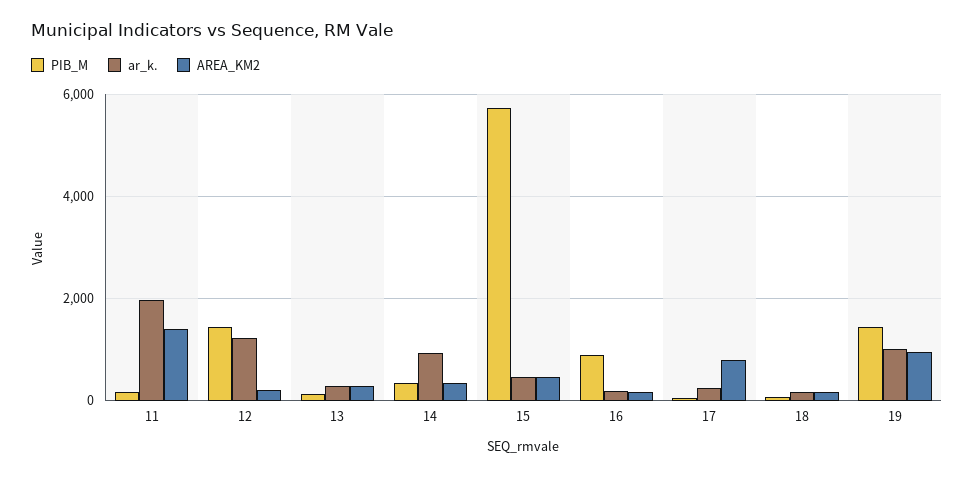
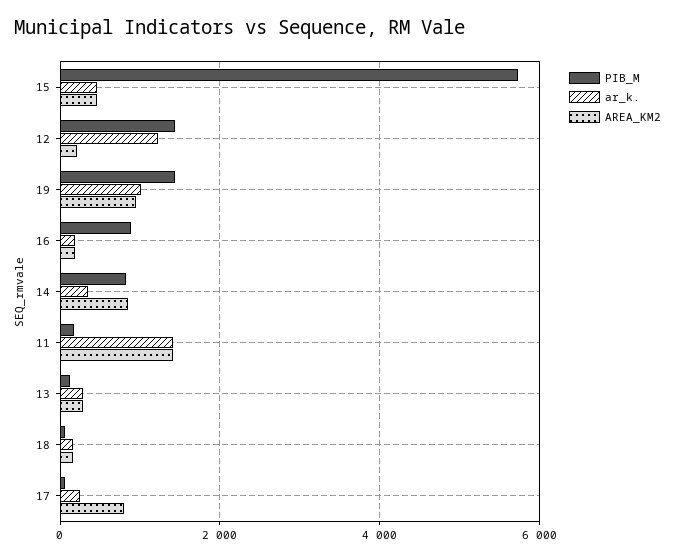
  {
    "PIB_M": {
      "11": 200,
      "12": 1400,
      "13": 200,
-     "14": 400,
+     "14": 800,
      "15": 5800,
      "16": 800,
      "17": 0,
      "18": 0,
      "19": 1400
    },
    "ar_k.": {
-     "11": 2000,
+     "11": 1400,
      "12": 1200,
      "13": 200,
-     "14": 1000,
+     "14": 400,
      "15": 400,
      "16": 200,
      "17": 200,
      "18": 200,
      "19": 1000
    },
    "AREA_KM2": {
      "11": 1400,
      "12": 200,
      "13": 200,
-     "14": 400,
+     "14": 800,
      "15": 400,
      "16": 200,
      "17": 800,
      "18": 200,
      "19": 1000
    }
  }

